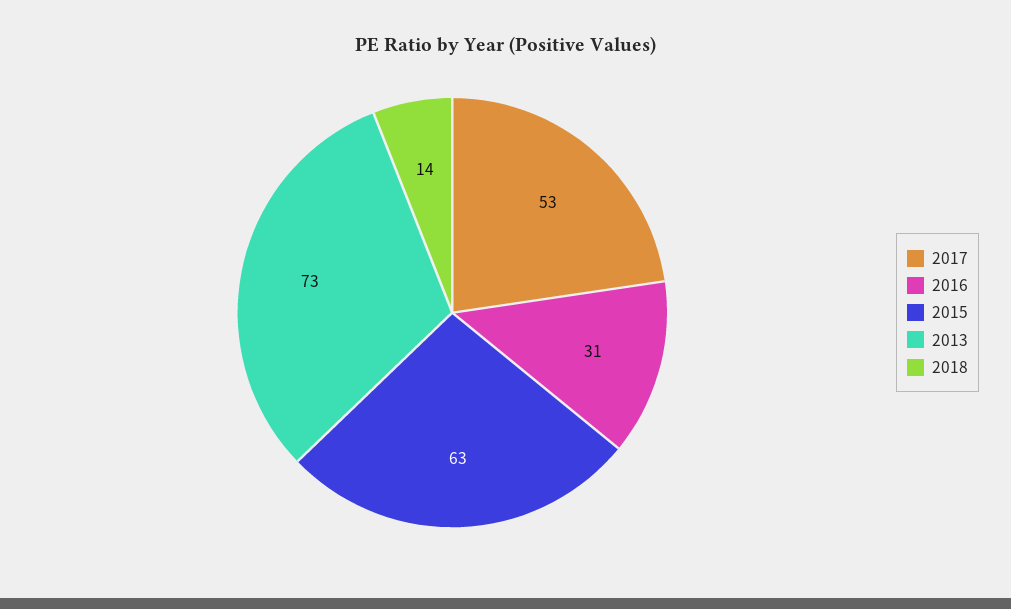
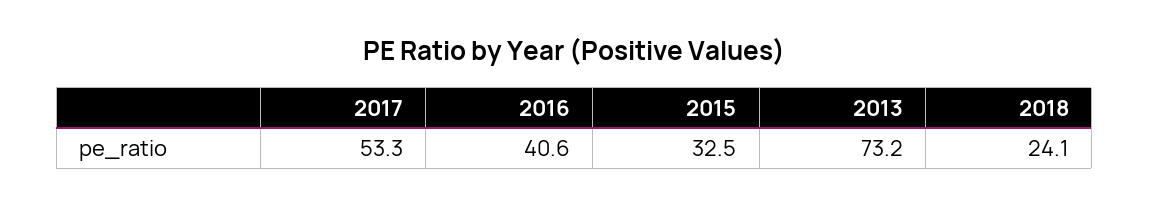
  {
    "2017": 53.3,
-   "2016": 31,
+   "2016": 40.6,
-   "2015": 63,
+   "2015": 32.5,
    "2013": 73.2,
-   "2018": 14
+   "2018": 24.1
  }

